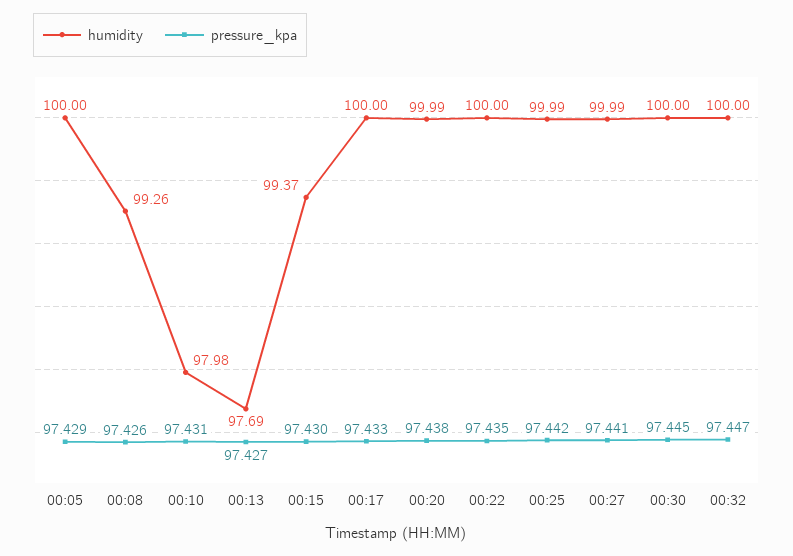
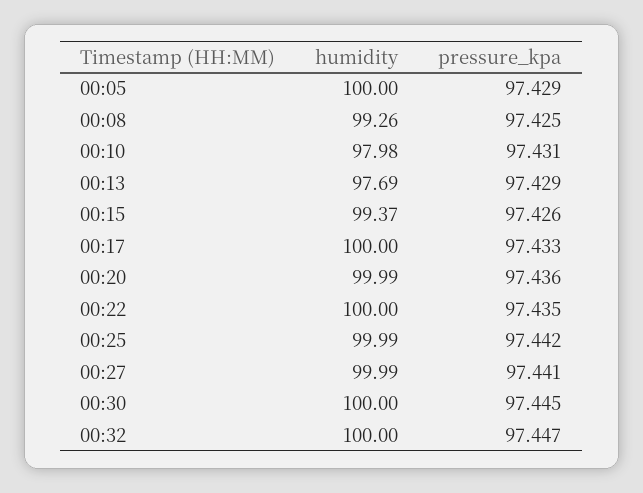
  {
    "humidity": {
      "00:05": 100,
      "00:08": 99.26,
      "00:10": 97.98,
      "00:13": 97.69,
      "00:15": 99.37,
      "00:17": 100,
      "00:20": 99.99,
      "00:22": 100,
      "00:25": 99.99,
      "00:27": 99.99,
      "00:30": 100,
      "00:32": 100
    },
    "pressure_kpa": {
      "00:05": 97.429,
-     "00:08": 97.426,
+     "00:08": 97.425,
      "00:10": 97.431,
-     "00:13": 97.427,
+     "00:13": 97.429,
-     "00:15": 97.43,
+     "00:15": 97.426,
      "00:17": 97.433,
-     "00:20": 97.438,
+     "00:20": 97.436,
      "00:22": 97.435,
      "00:25": 97.442,
      "00:27": 97.441,
      "00:30": 97.445,
      "00:32": 97.447
    }
  }

